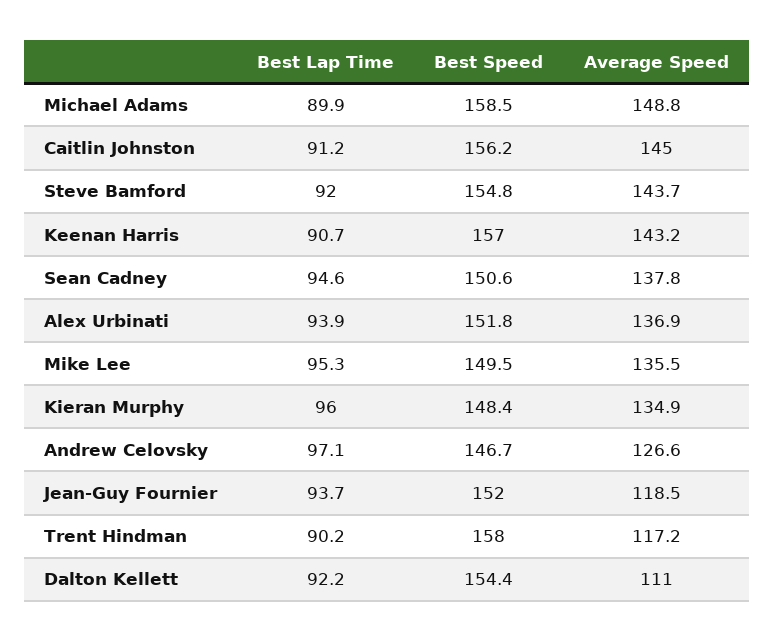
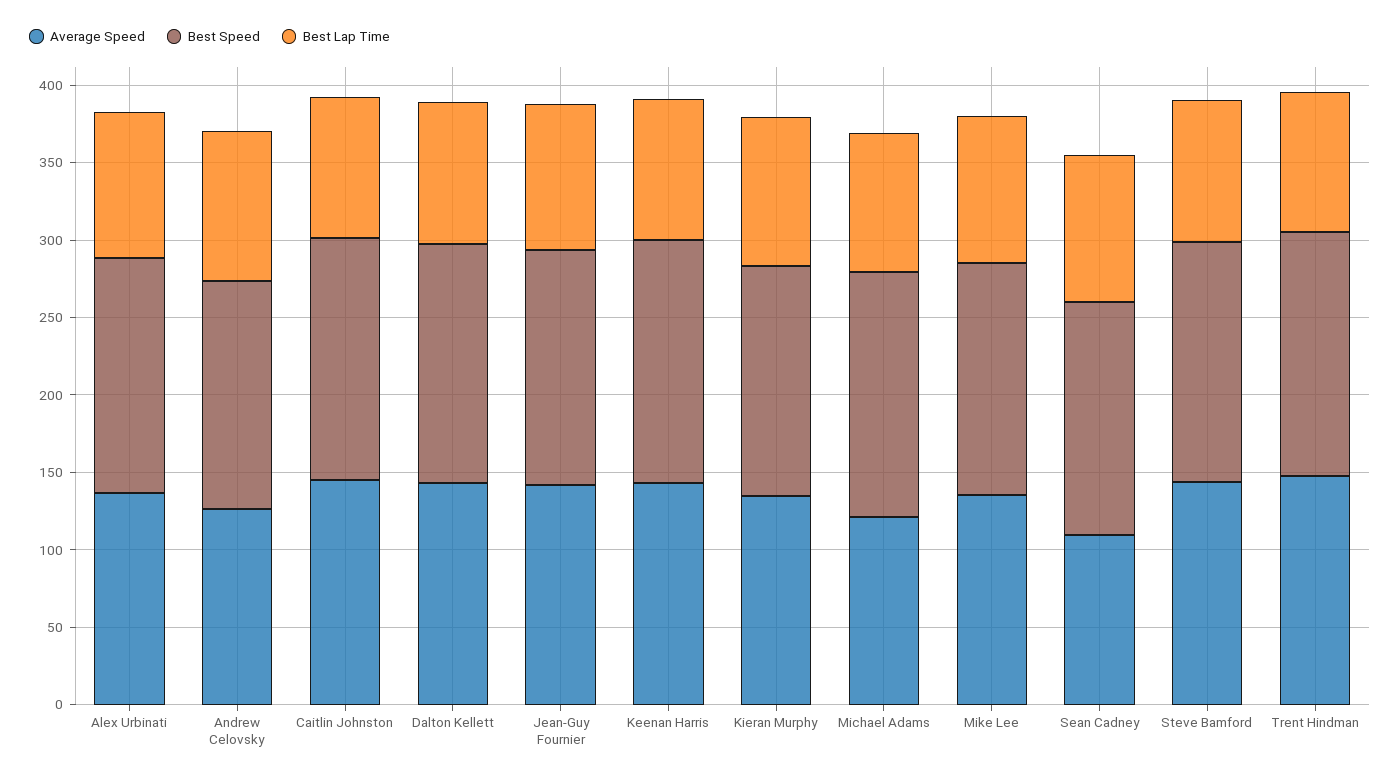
  {
    "Best Lap Time": {
      "Michael Adams": 89.9,
      "Caitlin Johnston": 91.2,
      "Steve Bamford": 92,
      "Keenan Harris": 90.7,
      "Sean Cadney": 94.6,
      "Alex Urbinati": 93.9,
      "Mike Lee": 95.3,
      "Kieran Murphy": 96,
      "Andrew Celovsky": 97.1,
      "Jean-Guy Fournier": 93.7,
      "Trent Hindman": 90.2,
      "Dalton Kellett": 92.2
    },
    "Best Speed": {
      "Michael Adams": 158.5,
      "Caitlin Johnston": 156.2,
      "Steve Bamford": 154.8,
      "Keenan Harris": 157,
      "Sean Cadney": 150.6,
      "Alex Urbinati": 151.8,
      "Mike Lee": 149.5,
      "Kieran Murphy": 148.4,
      "Andrew Celovsky": 146.7,
      "Jean-Guy Fournier": 152,
      "Trent Hindman": 158,
      "Dalton Kellett": 154.4
    },
    "Average Speed": {
-     "Michael Adams": 148.8,
+     "Michael Adams": 120,
      "Caitlin Johnston": 145,
      "Steve Bamford": 143.7,
      "Keenan Harris": 143.2,
-     "Sean Cadney": 137.8,
+     "Sean Cadney": 110,
      "Alex Urbinati": 136.9,
      "Mike Lee": 135.5,
      "Kieran Murphy": 134.9,
      "Andrew Celovsky": 126.6,
-     "Jean-Guy Fournier": 118.5,
+     "Jean-Guy Fournier": 140,
-     "Trent Hindman": 117.2,
+     "Trent Hindman": 150,
-     "Dalton Kellett": 111
+     "Dalton Kellett": 140
    }
  }

